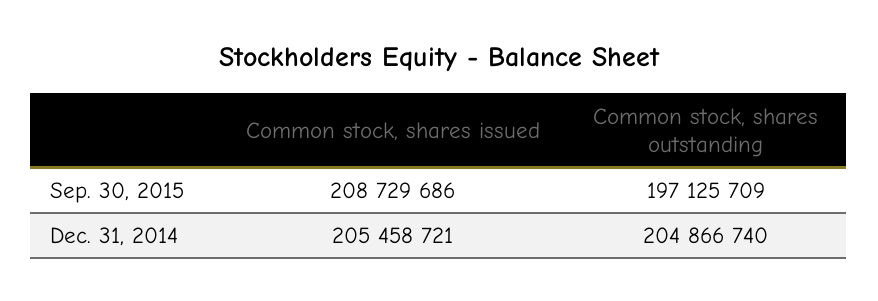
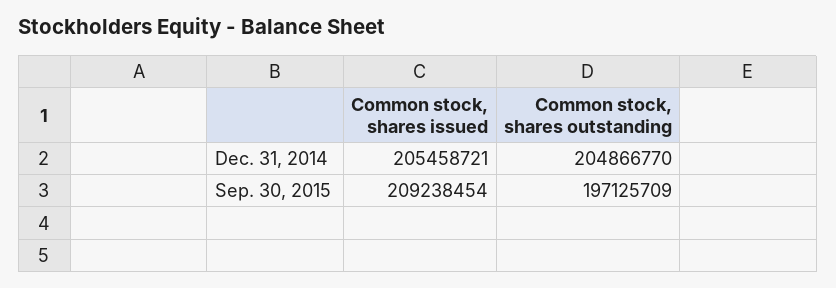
  {
    "Common stock, shares issued": {
-     "Sep. 30, 2015": 208729686,
+     "Sep. 30, 2015": 209238454,
      "Dec. 31, 2014": 205458721
    },
    "Common stock, shares outstanding": {
      "Sep. 30, 2015": 197125709,
-     "Dec. 31, 2014": 204866740
+     "Dec. 31, 2014": 204866770
    }
  }

